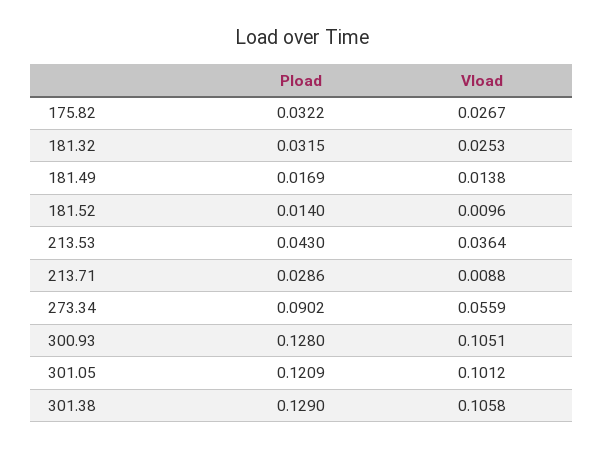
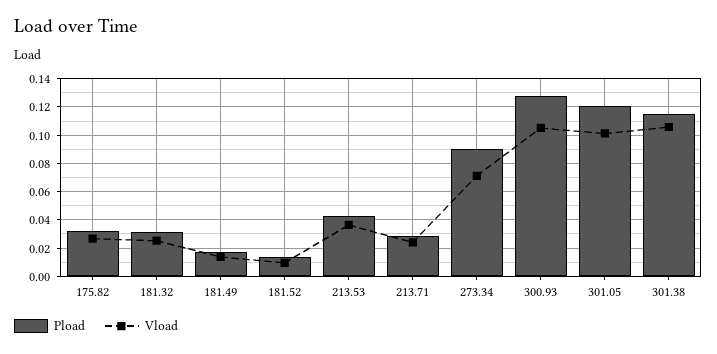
  {
    "Pload": {
      "175.82": 0.0322,
      "181.32": 0.0315,
      "181.49": 0.0169,
      "181.52": 0.014,
      "213.53": 0.043,
      "213.71": 0.0286,
      "273.34": 0.0902,
      "300.93": 0.128,
      "301.05": 0.1209,
-     "301.38": 0.129
+     "301.38": 0.115
    },
    "Vload": {
      "175.82": 0.0267,
      "181.32": 0.0253,
      "181.49": 0.0138,
      "181.52": 0.0096,
      "213.53": 0.0364,
-     "213.71": 0.0088,
+     "213.71": 0.025,
-     "273.34": 0.0559,
+     "273.34": 0.07,
      "300.93": 0.1051,
      "301.05": 0.1012,
      "301.38": 0.1058
    }
  }

